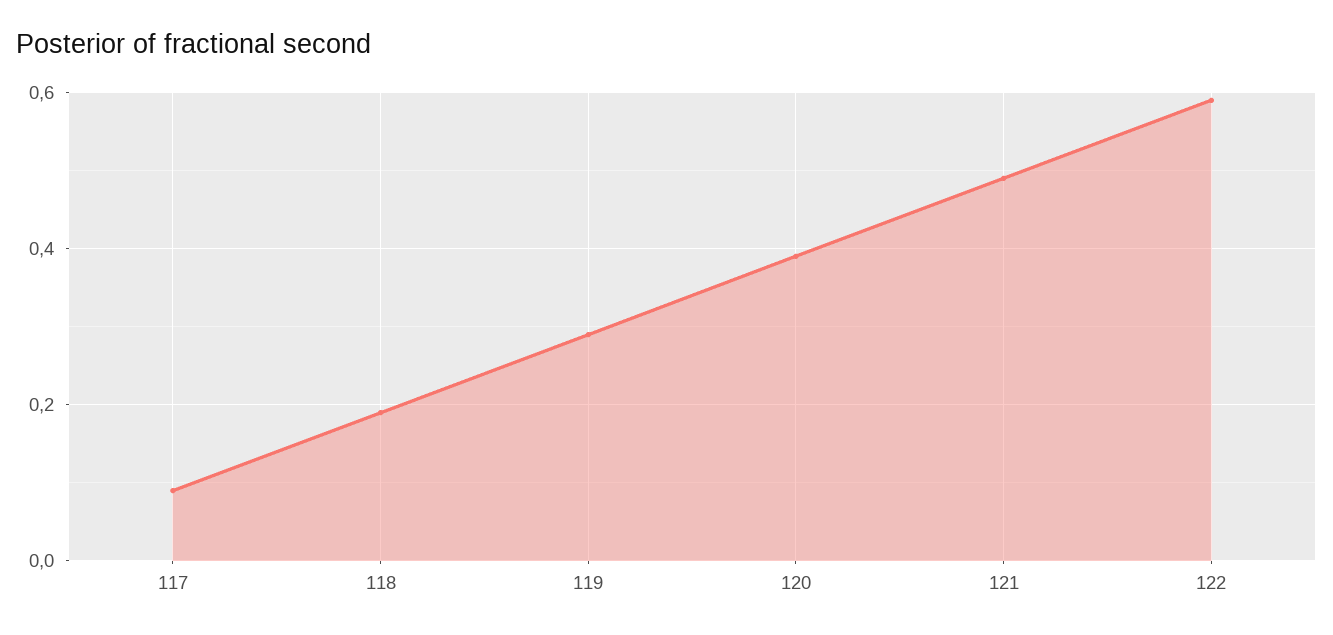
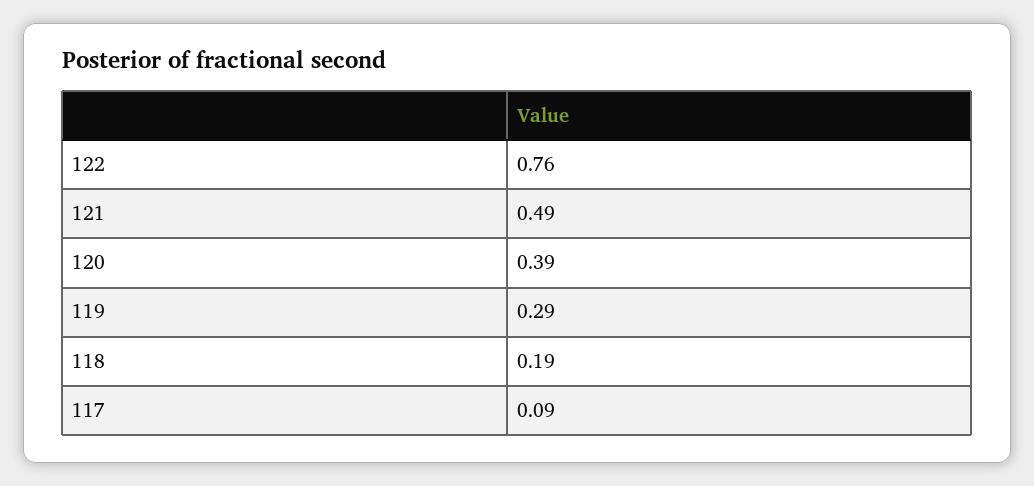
  {
    "117": 0.09,
    "118": 0.19,
    "119": 0.29,
    "120": 0.39,
    "121": 0.49,
-   "122": 0.6
+   "122": 0.76
  }

